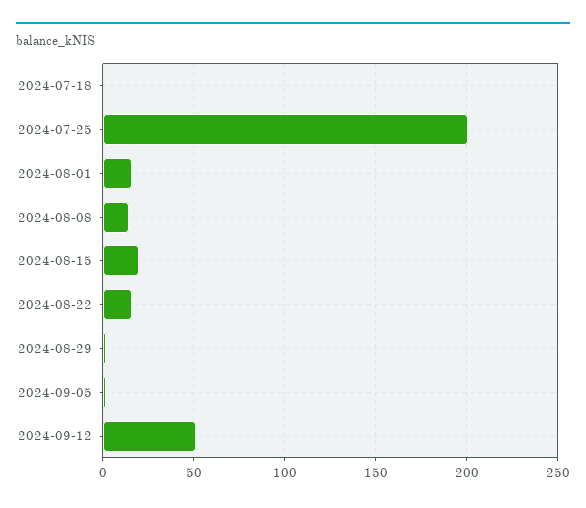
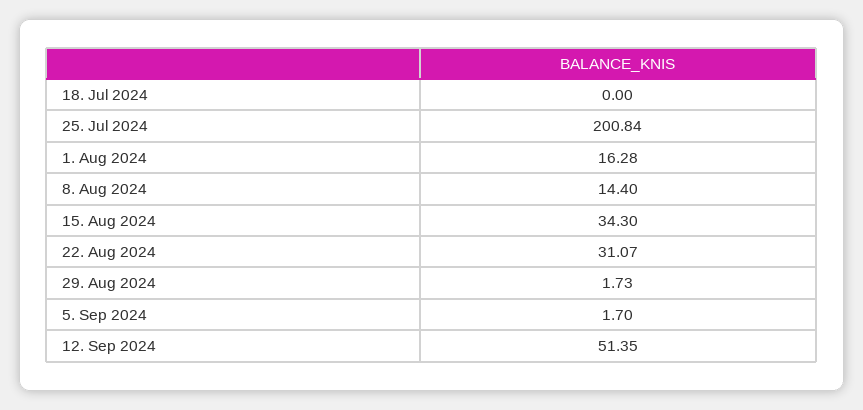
  {
    "2024-07-18": 0,
    "2024-07-25": 200.84,
    "2024-08-01": 16.28,
    "2024-08-08": 14.4,
-   "2024-08-15": 20,
+   "2024-08-15": 34.3,
-   "2024-08-22": 15,
+   "2024-08-22": 31.07,
    "2024-08-29": 1.73,
    "2024-09-05": 1.7,
    "2024-09-12": 51.35
  }

